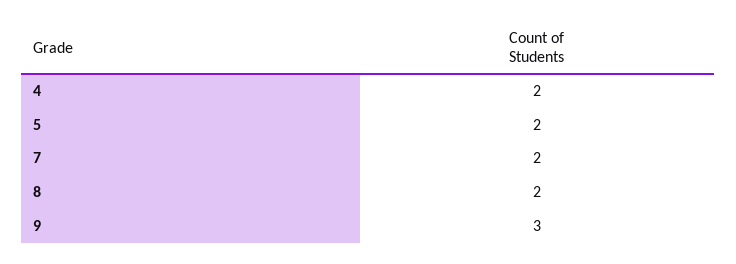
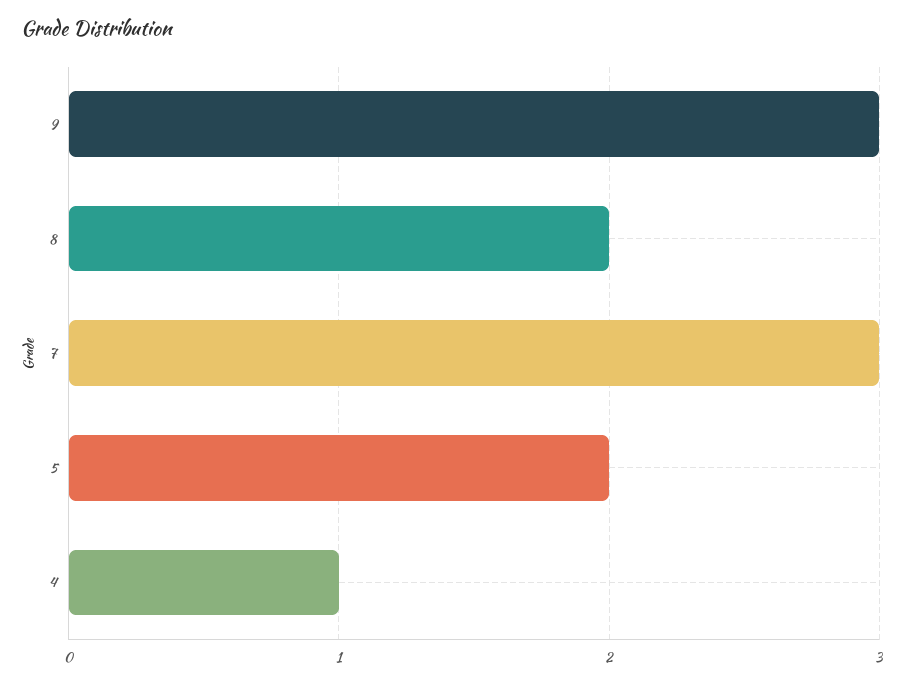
  {
-   "4": 2,
+   "4": 1,
    "5": 2,
-   "7": 2,
+   "7": 3,
    "8": 2,
    "9": 3
  }

